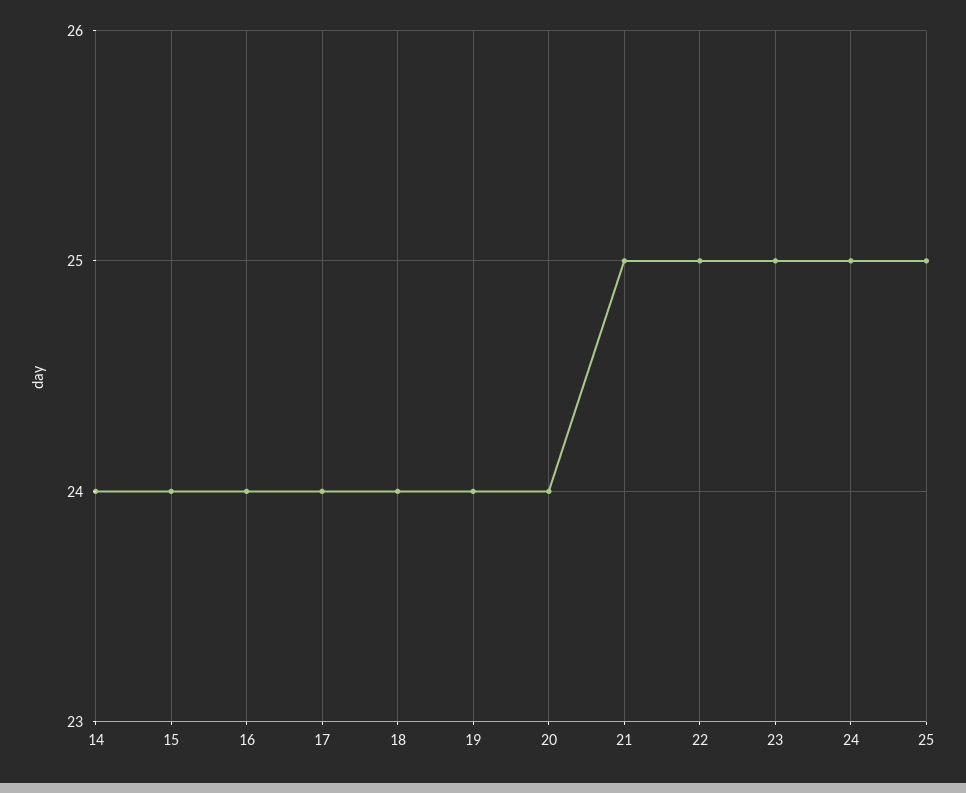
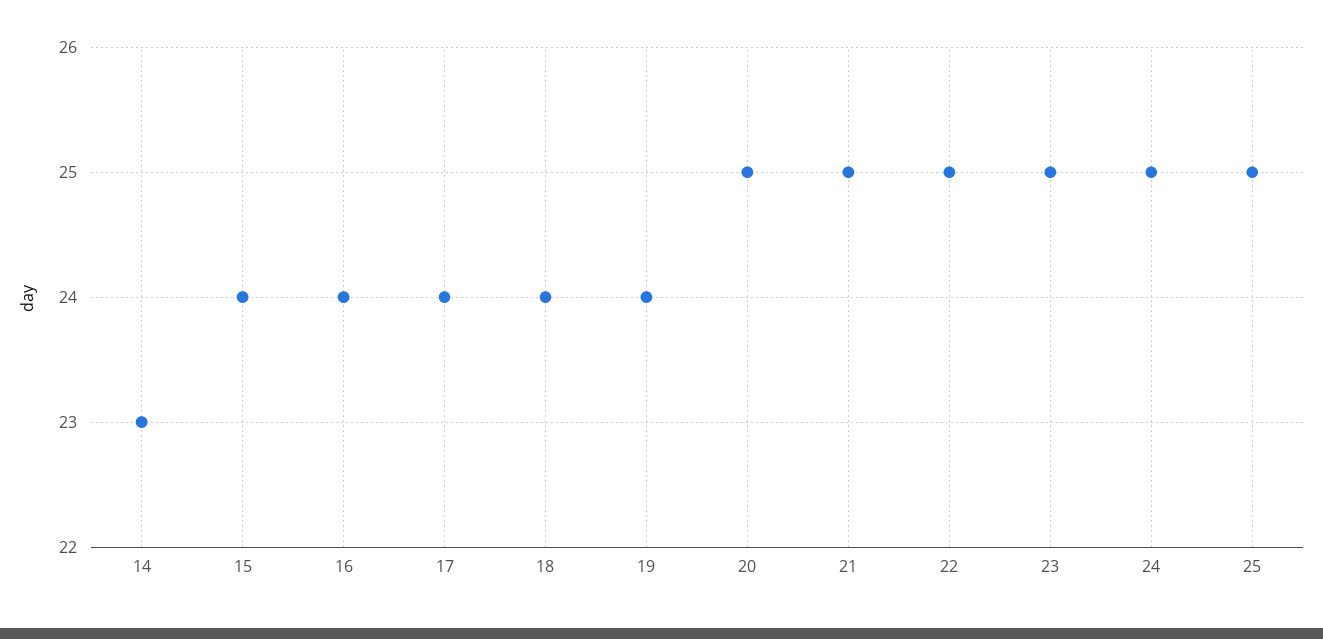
  {
-   "14": 24,
+   "14": 23,
    "15": 24,
    "16": 24,
    "17": 24,
    "18": 24,
    "19": 24,
-   "20": 24,
+   "20": 25,
    "21": 25,
    "22": 25,
    "23": 25,
    "24": 25,
    "25": 25
  }

